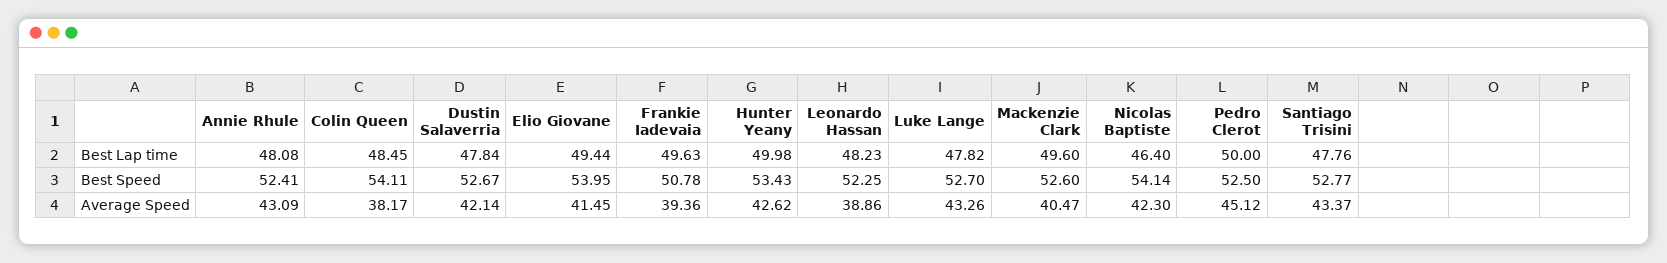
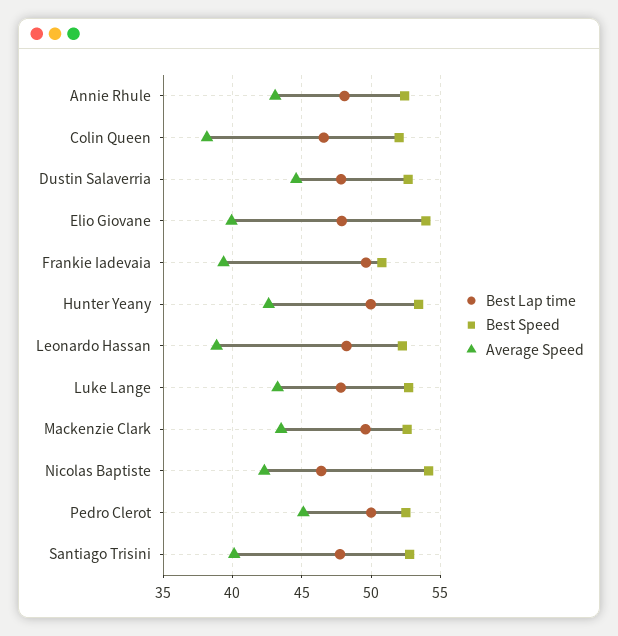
  {
    "Best Lap time": {
      "Annie Rhule": 48.08,
-     "Colin Queen": 48.45,
+     "Colin Queen": 46.5,
      "Dustin Salaverria": 47.84,
-     "Elio Giovane": 49.44,
+     "Elio Giovane": 48,
      "Frankie Iadevaia": 49.63,
      "Hunter Yeany": 49.98,
      "Leonardo Hassan": 48.23,
      "Luke Lange": 47.82,
      "Mackenzie Clark": 49.6,
      "Nicolas Baptiste": 46.4,
      "Pedro Clerot": 50,
      "Santiago Trisini": 47.76
    },
    "Best Speed": {
      "Annie Rhule": 52.41,
-     "Colin Queen": 54.11,
+     "Colin Queen": 52,
      "Dustin Salaverria": 52.67,
      "Elio Giovane": 53.95,
      "Frankie Iadevaia": 50.78,
      "Hunter Yeany": 53.43,
      "Leonardo Hassan": 52.25,
      "Luke Lange": 52.7,
      "Mackenzie Clark": 52.6,
      "Nicolas Baptiste": 54.14,
      "Pedro Clerot": 52.5,
      "Santiago Trisini": 52.77
    },
    "Average Speed": {
      "Annie Rhule": 43.09,
      "Colin Queen": 38.17,
-     "Dustin Salaverria": 42.14,
+     "Dustin Salaverria": 44.5,
-     "Elio Giovane": 41.45,
+     "Elio Giovane": 40,
      "Frankie Iadevaia": 39.36,
      "Hunter Yeany": 42.62,
      "Leonardo Hassan": 38.86,
      "Luke Lange": 43.26,
-     "Mackenzie Clark": 40.47,
+     "Mackenzie Clark": 43.5,
      "Nicolas Baptiste": 42.3,
      "Pedro Clerot": 45.12,
-     "Santiago Trisini": 43.37
+     "Santiago Trisini": 40
    }
  }

